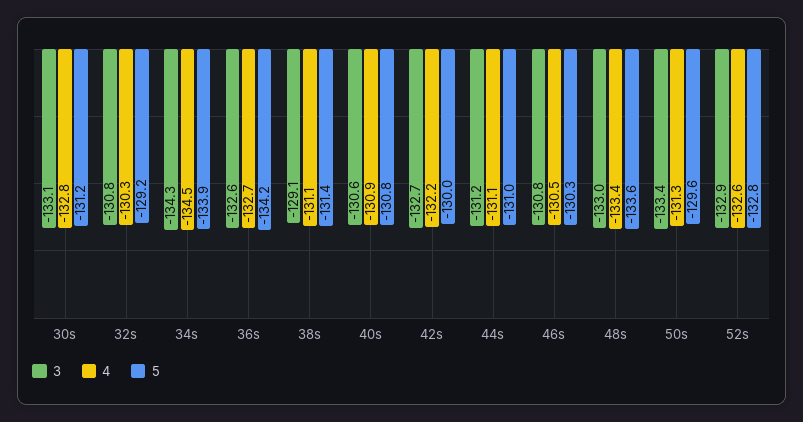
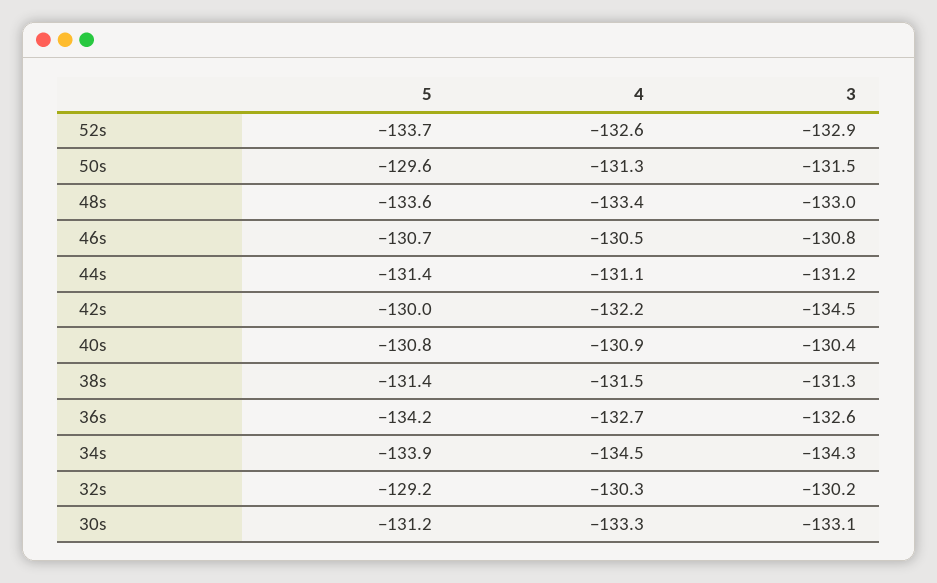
  {
    "3": {
      "30s": -133.1,
-     "32s": -130.8,
+     "32s": -130.2,
      "34s": -134.3,
      "36s": -132.6,
-     "38s": -129.1,
+     "38s": -131.3,
-     "40s": -130.6,
+     "40s": -130.4,
-     "42s": -132.7,
+     "42s": -134.5,
      "44s": -131.2,
      "46s": -130.8,
      "48s": -133,
-     "50s": -133.4,
+     "50s": -131.5,
      "52s": -132.9
    },
    "4": {
-     "30s": -132.8,
+     "30s": -133.3,
      "32s": -130.3,
      "34s": -134.5,
      "36s": -132.7,
-     "38s": -131.1,
+     "38s": -131.5,
      "40s": -130.9,
      "42s": -132.2,
      "44s": -131.1,
      "46s": -130.5,
      "48s": -133.4,
      "50s": -131.3,
      "52s": -132.6
    },
    "5": {
      "30s": -131.2,
      "32s": -129.2,
      "34s": -133.9,
      "36s": -134.2,
      "38s": -131.4,
      "40s": -130.8,
      "42s": -130,
-     "44s": -131,
+     "44s": -131.4,
-     "46s": -130.3,
+     "46s": -130.7,
      "48s": -133.6,
      "50s": -129.6,
-     "52s": -132.8
+     "52s": -133.7
    }
  }

